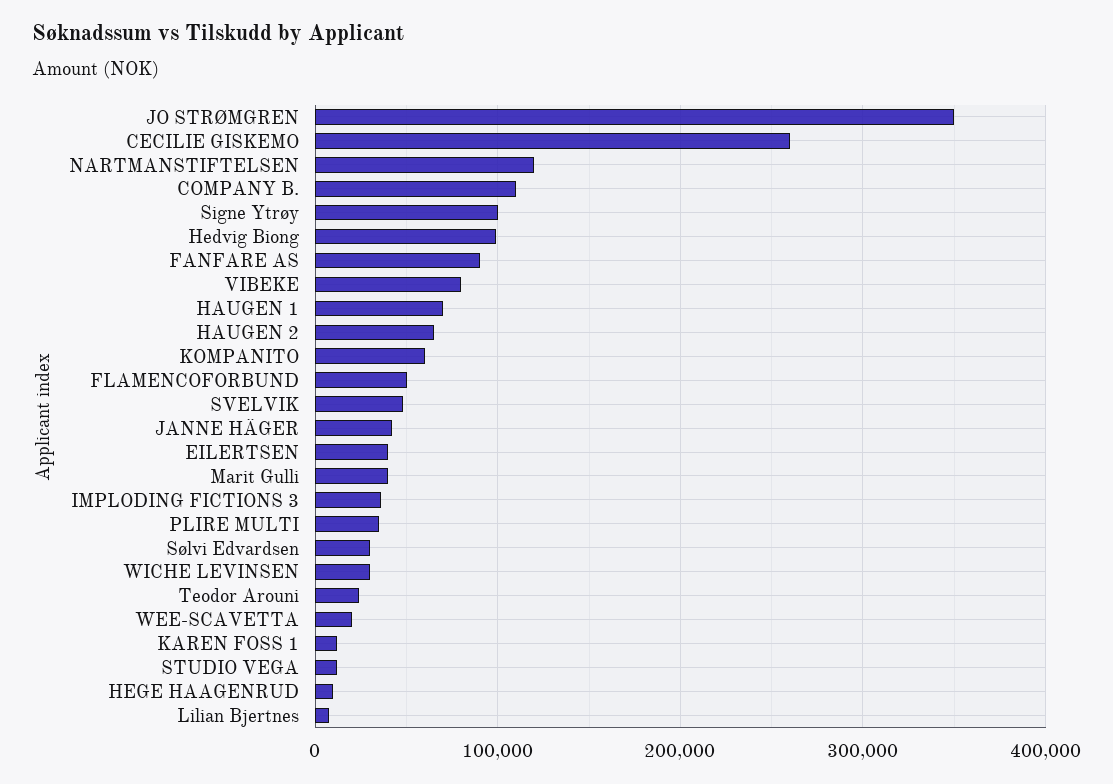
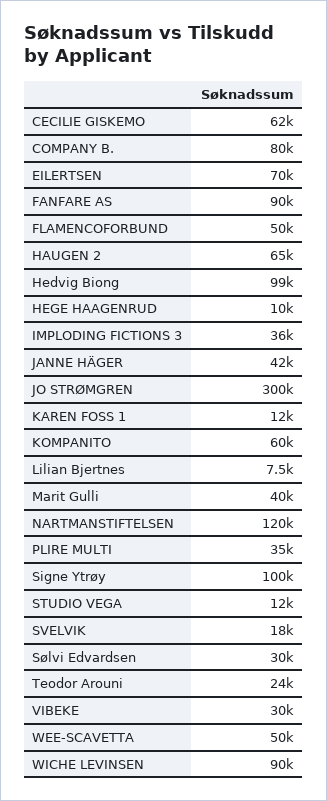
  {
-   "JO STRØMGREN": 350000,
+   "JO STRØMGREN": 300000,
-   "CECILIE GISKEMO": 260000,
+   "CECILIE GISKEMO": 62000,
    "NARTMANSTIFTELSEN": 120000,
-   "COMPANY B.": 110000,
+   "COMPANY B.": 80000,
    "Signe Ytrøy": 100000,
    "Hedvig Biong": 99000,
    "FANFARE AS": 90000,
-   "VIBEKE": 80000,
+   "VIBEKE": 30000,
-   "HAUGEN 1": 70000,
    "HAUGEN 2": 65000,
    "KOMPANITO": 60000,
    "FLAMENCOFORBUND": 50000,
-   "SVELVIK": 50000,
+   "SVELVIK": 18000,
    "JANNE HÄGER": 42000,
-   "EILERTSEN": 40000,
+   "EILERTSEN": 70000,
    "Marit Gulli": 40000,
    "IMPLODING FICTIONS 3": 36000,
    "PLIRE MULTI": 35000,
    "Sølvi Edvardsen": 30000,
-   "WICHE LEVINSEN": 30000,
+   "WICHE LEVINSEN": 90000,
    "Teodor Arouni": 24000,
-   "WEE-SCAVETTA": 20000,
+   "WEE-SCAVETTA": 50000,
    "KAREN FOSS 1": 12000,
    "STUDIO VEGA": 12000,
    "HEGE HAAGENRUD": 10000,
    "Lilian Bjertnes": 7500
  }

